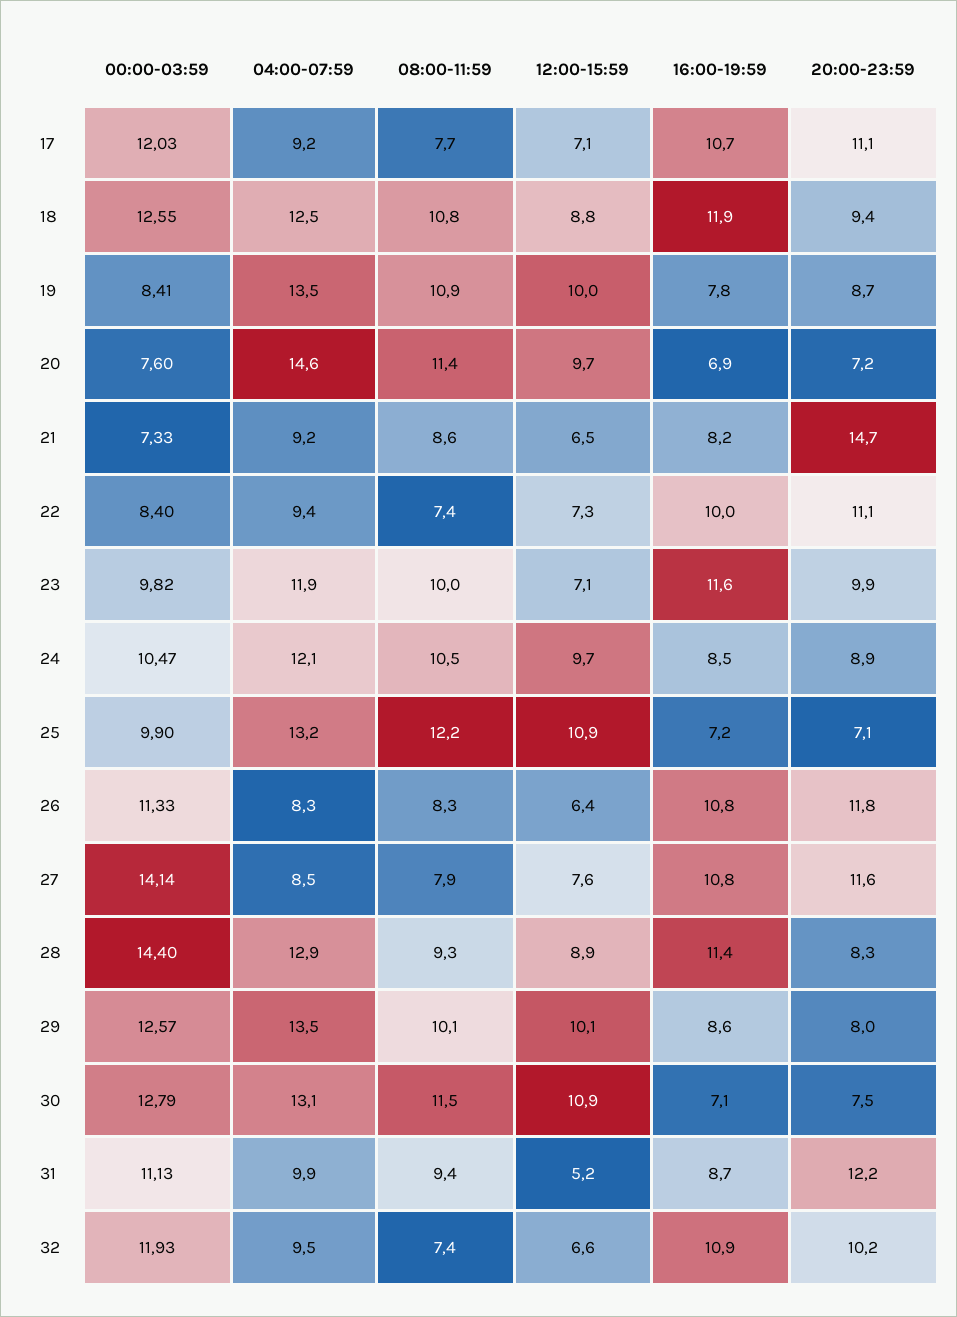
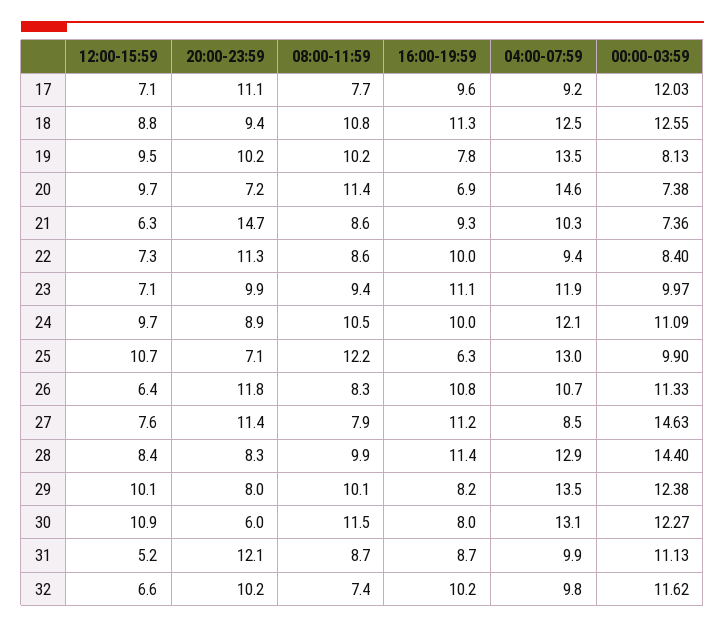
  {
    "00:00-03:59": {
      "17": 12.03,
      "18": 12.55,
-     "19": 8.41,
+     "19": 8.13,
-     "20": 7.6,
+     "20": 7.38,
-     "21": 7.33,
+     "21": 7.36,
      "22": 8.4,
-     "23": 9.82,
+     "23": 9.97,
-     "24": 10.47,
+     "24": 11.09,
      "25": 9.9,
      "26": 11.33,
-     "27": 14.14,
+     "27": 14.63,
      "28": 14.4,
-     "29": 12.57,
+     "29": 12.38,
-     "30": 12.79,
+     "30": 12.27,
      "31": 11.13,
-     "32": 11.93
+     "32": 11.62
    },
    "04:00-07:59": {
      "17": 9.2,
      "18": 12.5,
      "19": 13.5,
      "20": 14.6,
-     "21": 9.2,
+     "21": 10.3,
      "22": 9.4,
      "23": 11.9,
      "24": 12.1,
-     "25": 13.2,
+     "25": 13,
-     "26": 8.3,
+     "26": 10.7,
      "27": 8.5,
      "28": 12.9,
      "29": 13.5,
      "30": 13.1,
      "31": 9.9,
-     "32": 9.5
+     "32": 9.8
    },
    "08:00-11:59": {
      "17": 7.7,
      "18": 10.8,
-     "19": 10.9,
+     "19": 10.2,
      "20": 11.4,
      "21": 8.6,
-     "22": 7.4,
+     "22": 8.6,
-     "23": 10,
+     "23": 9.4,
      "24": 10.5,
      "25": 12.2,
      "26": 8.3,
      "27": 7.9,
-     "28": 9.3,
+     "28": 9.9,
      "29": 10.1,
      "30": 11.5,
-     "31": 9.4,
+     "31": 8.7,
      "32": 7.4
    },
    "12:00-15:59": {
      "17": 7.1,
      "18": 8.8,
-     "19": 10,
+     "19": 9.5,
      "20": 9.7,
-     "21": 6.5,
+     "21": 6.3,
      "22": 7.3,
      "23": 7.1,
      "24": 9.7,
-     "25": 10.9,
+     "25": 10.7,
      "26": 6.4,
      "27": 7.6,
-     "28": 8.9,
+     "28": 8.4,
      "29": 10.1,
      "30": 10.9,
      "31": 5.2,
      "32": 6.6
    },
    "16:00-19:59": {
-     "17": 10.7,
+     "17": 9.6,
-     "18": 11.9,
+     "18": 11.3,
      "19": 7.8,
      "20": 6.9,
-     "21": 8.2,
+     "21": 9.3,
      "22": 10,
-     "23": 11.6,
+     "23": 11.1,
-     "24": 8.5,
+     "24": 10,
-     "25": 7.2,
+     "25": 6.3,
      "26": 10.8,
-     "27": 10.8,
+     "27": 11.2,
      "28": 11.4,
-     "29": 8.6,
+     "29": 8.2,
-     "30": 7.1,
+     "30": 8,
      "31": 8.7,
-     "32": 10.9
+     "32": 10.2
    },
    "20:00-23:59": {
      "17": 11.1,
      "18": 9.4,
-     "19": 8.7,
+     "19": 10.2,
      "20": 7.2,
      "21": 14.7,
-     "22": 11.1,
+     "22": 11.3,
      "23": 9.9,
      "24": 8.9,
      "25": 7.1,
      "26": 11.8,
-     "27": 11.6,
+     "27": 11.4,
      "28": 8.3,
      "29": 8,
-     "30": 7.5,
+     "30": 6,
-     "31": 12.2,
+     "31": 12.1,
      "32": 10.2
    }
  }

